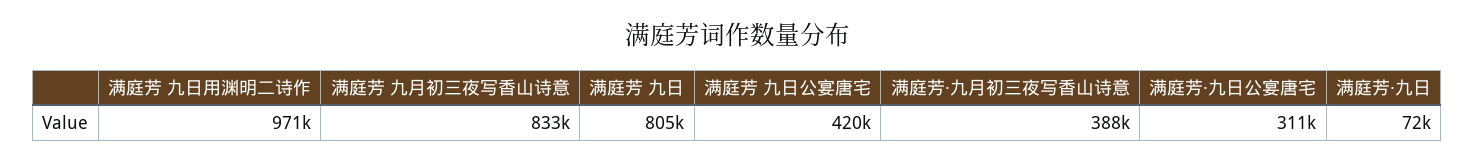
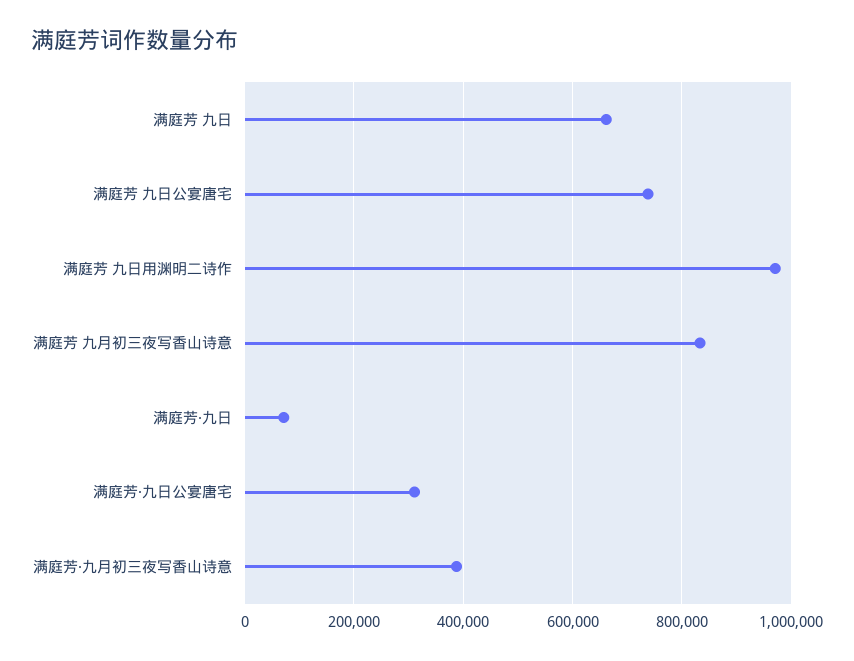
  {
    "满庭芳 九日用渊明二诗作": 971000,
    "满庭芳 九月初三夜写香山诗意": 833000,
-   "满庭芳 九日": 805000,
+   "满庭芳 九日": 660000,
-   "满庭芳 九日公宴唐宅": 420000,
+   "满庭芳 九日公宴唐宅": 740000,
    "满庭芳·九月初三夜写香山诗意": 388000,
    "满庭芳·九日公宴唐宅": 311000,
    "满庭芳·九日": 72000
  }

